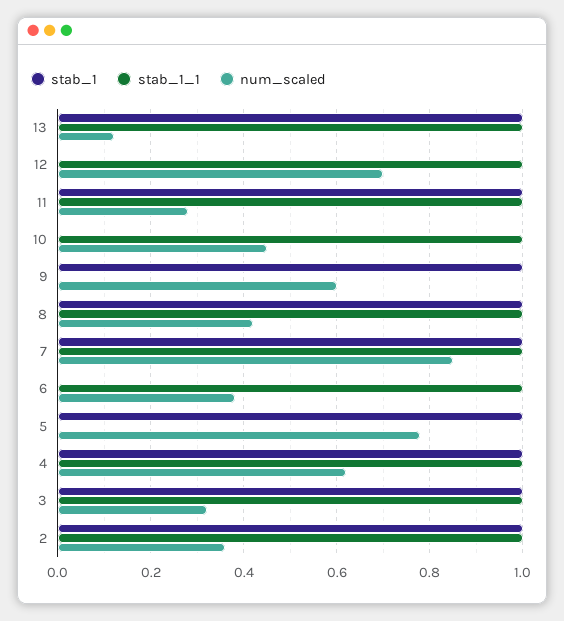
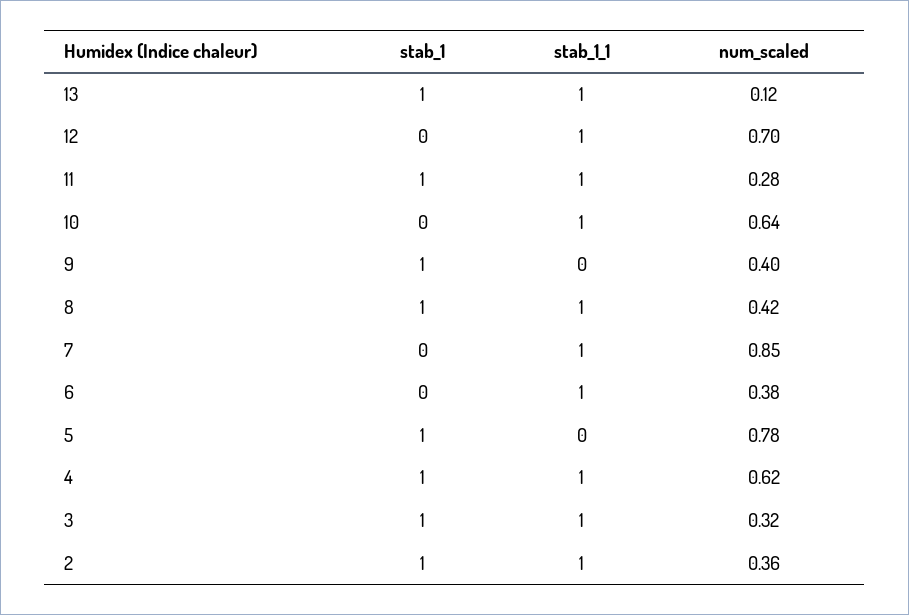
  {
    "stab_1": {
      "13": 1,
      "12": 0,
      "11": 1,
      "10": 0,
      "9": 1,
      "8": 1,
-     "7": 1,
+     "7": 0,
      "6": 0,
      "5": 1,
      "4": 1,
      "3": 1,
      "2": 1
    },
    "stab_1_1": {
      "13": 1,
      "12": 1,
      "11": 1,
      "10": 1,
      "9": 0,
      "8": 1,
      "7": 1,
      "6": 1,
      "5": 0,
      "4": 1,
      "3": 1,
      "2": 1
    },
    "num_scaled": {
      "13": 0.12,
      "12": 0.7,
      "11": 0.28,
-     "10": 0.45,
+     "10": 0.64,
-     "9": 0.6,
+     "9": 0.4,
      "8": 0.42,
      "7": 0.85,
      "6": 0.38,
      "5": 0.78,
      "4": 0.62,
      "3": 0.32,
      "2": 0.36
    }
  }

